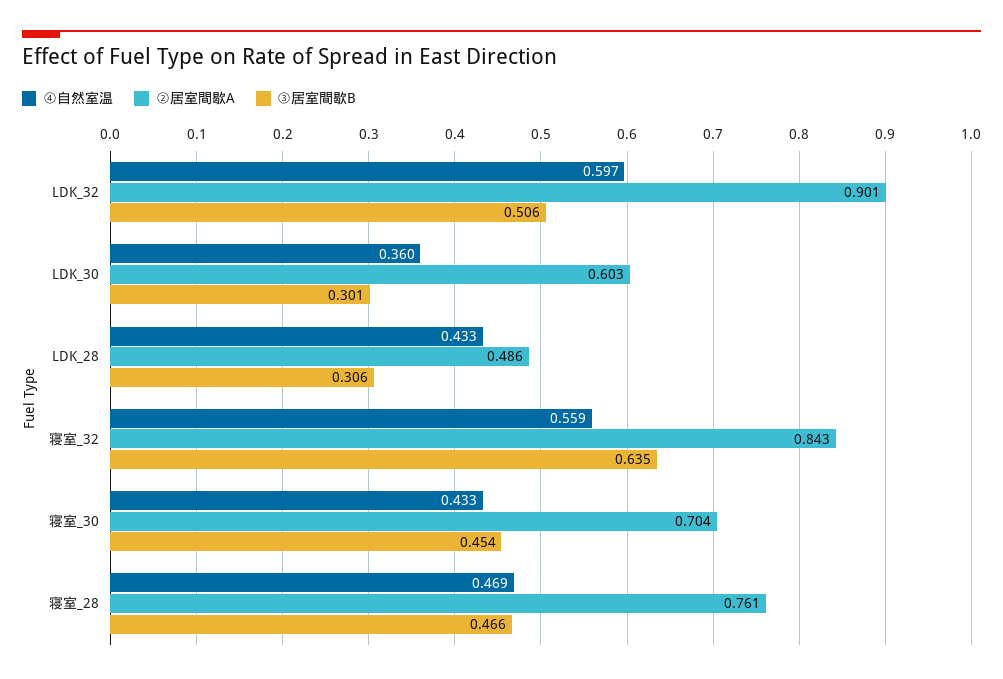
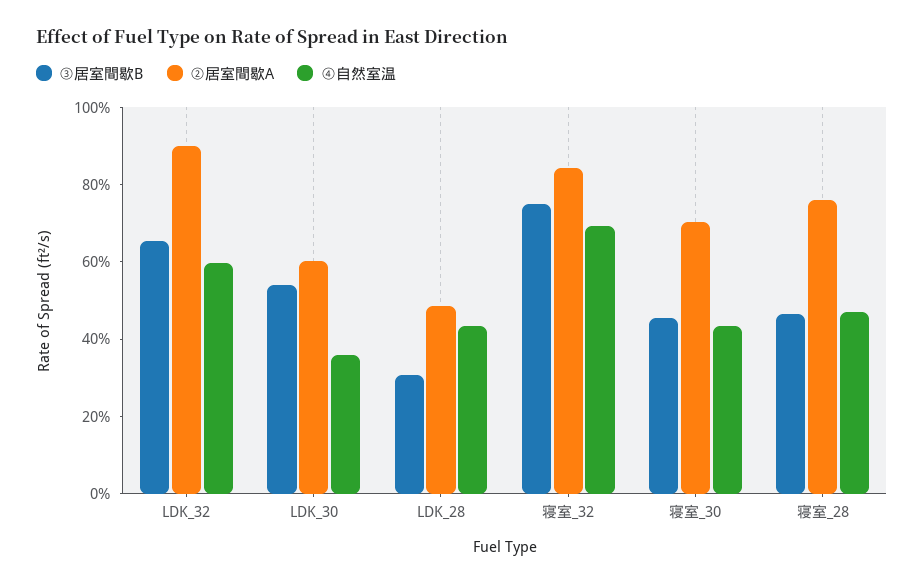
  {
    "④自然室温": {
      "LDK_32": 0.597,
      "LDK_30": 0.36,
      "LDK_28": 0.433,
-     "寝室_32": 0.559,
+     "寝室_32": 0.7,
      "寝室_30": 0.433,
      "寝室_28": 0.469
    },
    "②居室間歇A": {
      "LDK_32": 0.901,
      "LDK_30": 0.603,
      "LDK_28": 0.486,
      "寝室_32": 0.843,
      "寝室_30": 0.704,
      "寝室_28": 0.761
    },
    "③居室間歇B": {
-     "LDK_32": 0.506,
+     "LDK_32": 0.65,
-     "LDK_30": 0.301,
+     "LDK_30": 0.55,
      "LDK_28": 0.306,
-     "寝室_32": 0.635,
+     "寝室_32": 0.75,
      "寝室_30": 0.454,
      "寝室_28": 0.466
    }
  }

